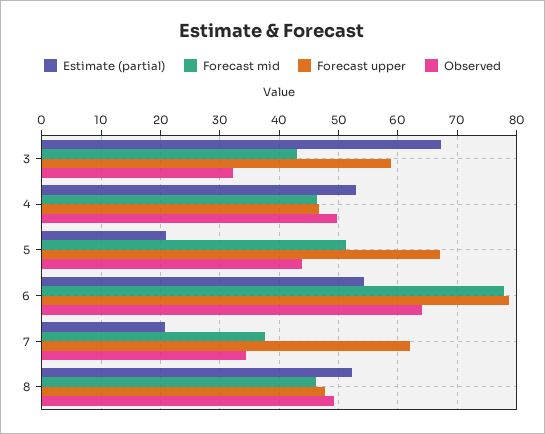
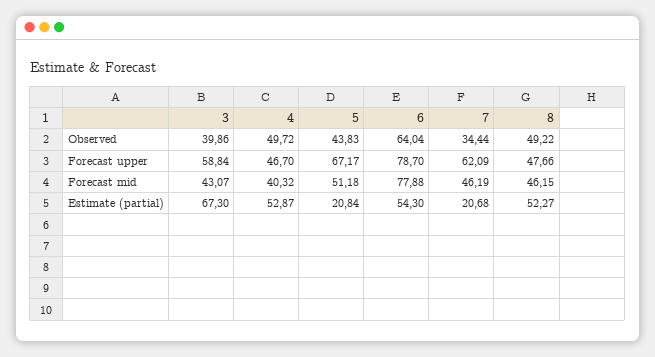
  {
    "Estimate (partial)": {
      "3": 67.3,
      "4": 52.87,
      "5": 20.84,
      "6": 54.3,
      "7": 20.68,
      "8": 52.27
    },
    "Forecast mid": {
      "3": 43.07,
-     "4": 46,
+     "4": 40.32,
      "5": 51.18,
      "6": 77.88,
-     "7": 38,
+     "7": 46.19,
      "8": 46.15
    },
    "Forecast upper": {
      "3": 58.84,
      "4": 46.7,
      "5": 67.17,
      "6": 78.7,
      "7": 62.09,
      "8": 47.66
    },
    "Observed": {
-     "3": 32,
+     "3": 39.86,
      "4": 49.72,
      "5": 43.83,
      "6": 64.04,
      "7": 34.44,
      "8": 49.22
    }
  }

